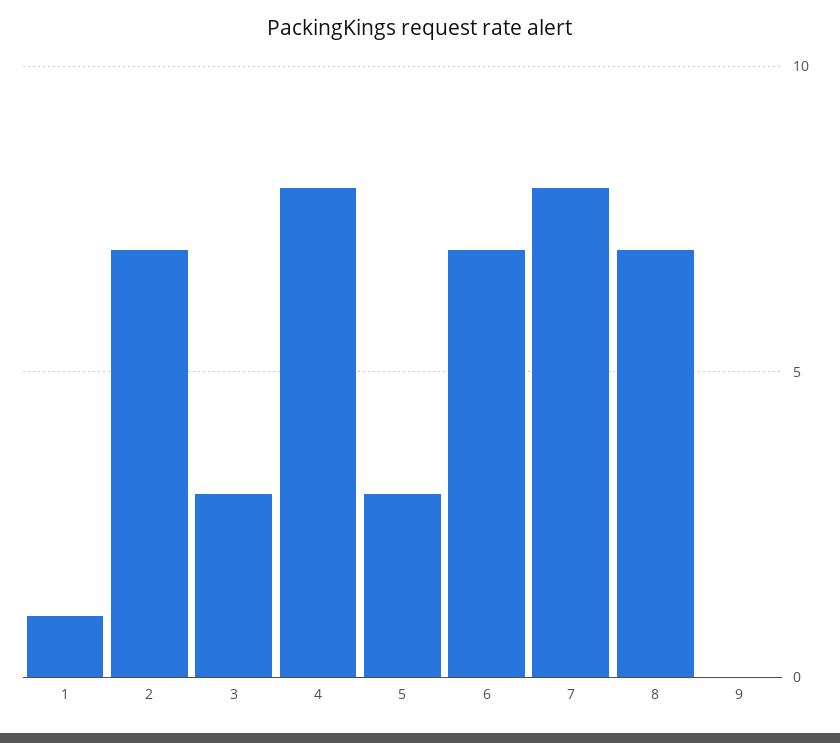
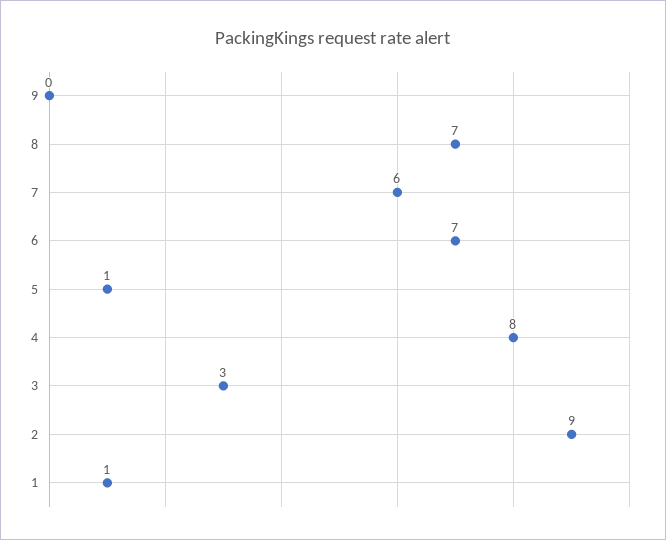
  {
    "1": 1,
-   "2": 7,
+   "2": 9,
    "3": 3,
    "4": 8,
-   "5": 3,
+   "5": 1,
    "6": 7,
-   "7": 8,
+   "7": 6,
    "8": 7,
    "9": 0
  }

